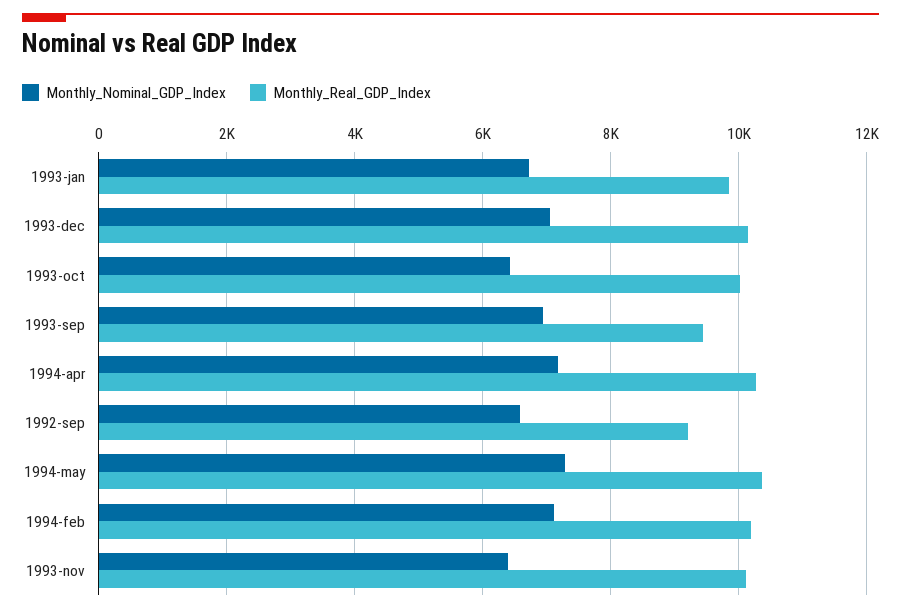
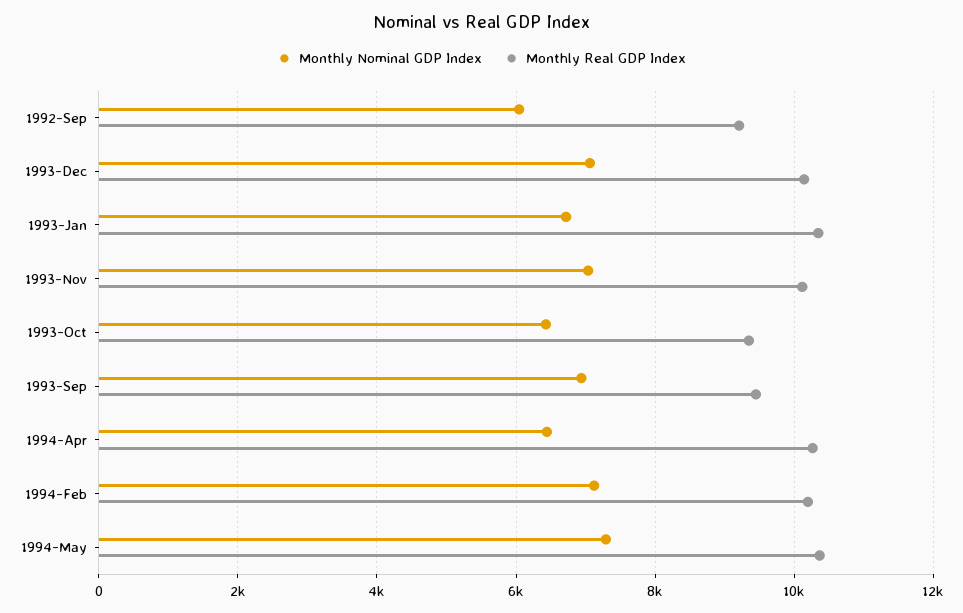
  {
    "Monthly_Nominal_GDP_Index": {
      "1993-jan": 6800,
      "1993-dec": 7000,
      "1993-oct": 6400,
      "1993-sep": 7000,
-     "1994-apr": 7200,
+     "1994-apr": 6400,
-     "1992-sep": 6600,
+     "1992-sep": 6000,
      "1994-may": 7200,
      "1994-feb": 7200,
-     "1993-nov": 6400
+     "1993-nov": 7000
    },
    "Monthly_Real_GDP_Index": {
-     "1993-jan": 9800,
+     "1993-jan": 10400,
      "1993-dec": 10200,
-     "1993-oct": 10000,
+     "1993-oct": 9400,
      "1993-sep": 9400,
      "1994-apr": 10200,
      "1992-sep": 9200,
      "1994-may": 10400,
      "1994-feb": 10200,
      "1993-nov": 10200
    }
  }

